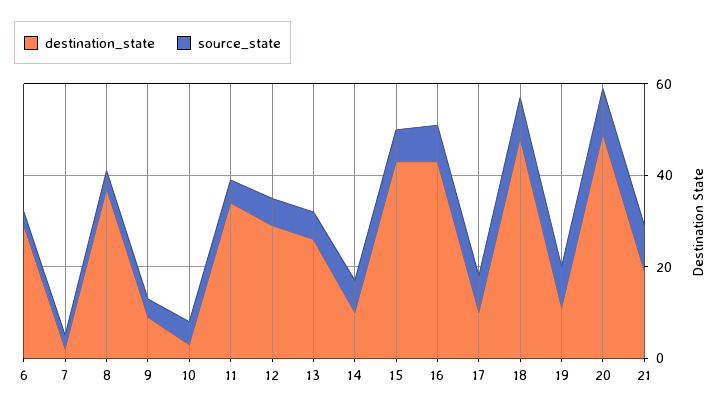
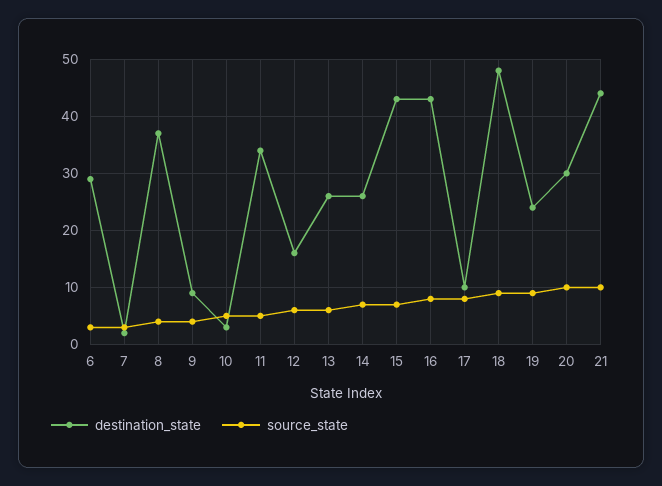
  {
    "destination_state": {
      "6": 30,
      "7": 0,
      "8": 35,
      "9": 10,
      "10": 5,
      "11": 35,
-     "12": 30,
+     "12": 15,
      "13": 25,
-     "14": 10,
+     "14": 25,
      "15": 45,
      "16": 45,
      "17": 10,
      "18": 50,
-     "19": 10,
+     "19": 25,
-     "20": 50,
+     "20": 30,
-     "21": 20
+     "21": 45
    },
    "source_state": {
      "6": 5,
      "7": 5,
      "8": 5,
      "9": 5,
      "10": 5,
      "11": 5,
      "12": 5,
      "13": 5,
      "14": 5,
      "15": 5,
      "16": 10,
      "17": 10,
      "18": 10,
      "19": 10,
      "20": 10,
      "21": 10
    }
  }

